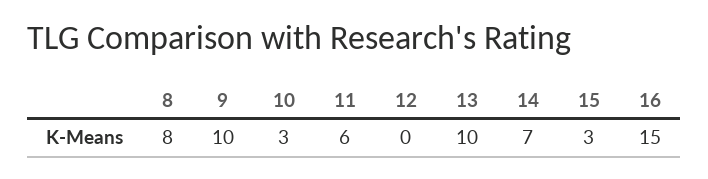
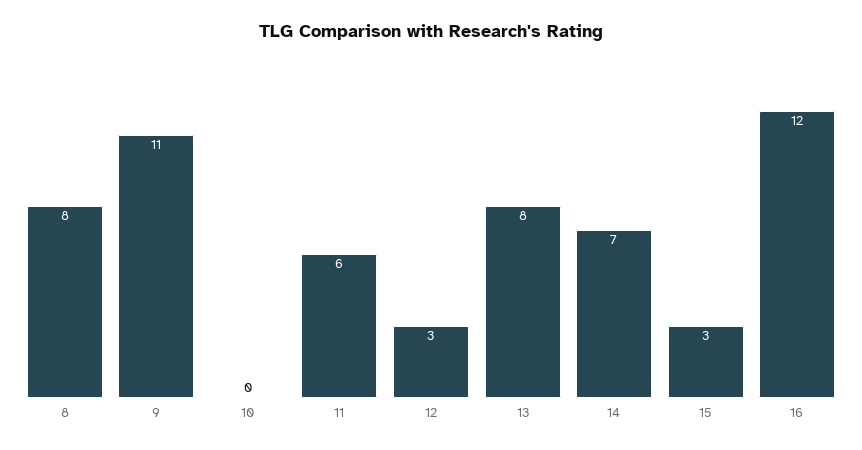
  {
    "8": 8,
-   "9": 10,
+   "9": 11,
-   "10": 3,
+   "10": 0,
    "11": 6,
-   "12": 0,
+   "12": 3,
-   "13": 10,
+   "13": 8,
    "14": 7,
    "15": 3,
-   "16": 15
+   "16": 12
  }

